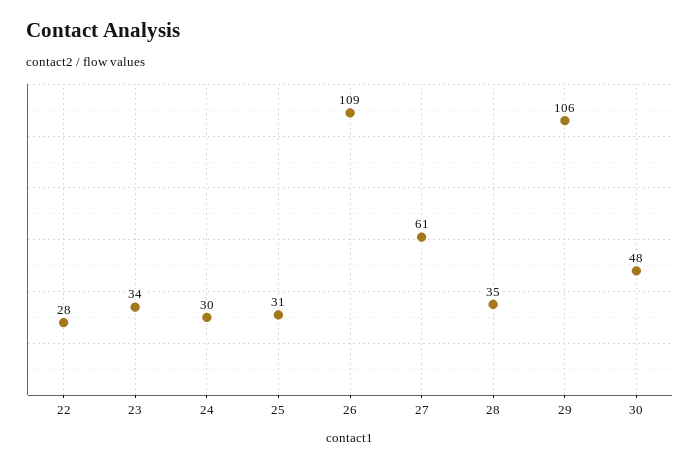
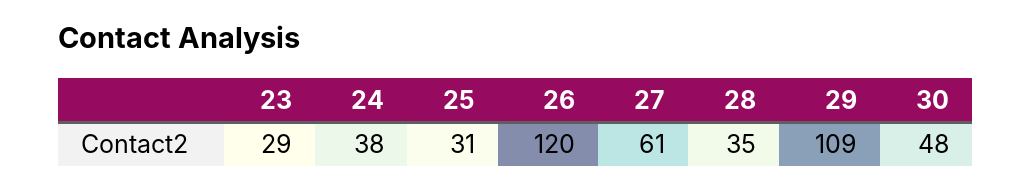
  {
-   "22": 28,
-   "23": 34,
+   "23": 29,
-   "24": 30,
+   "24": 38,
    "25": 31,
-   "26": 109,
+   "26": 120,
    "27": 61,
    "28": 35,
-   "29": 106,
+   "29": 109,
    "30": 48
  }

